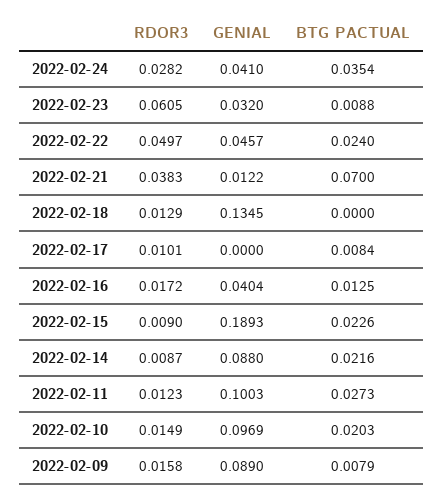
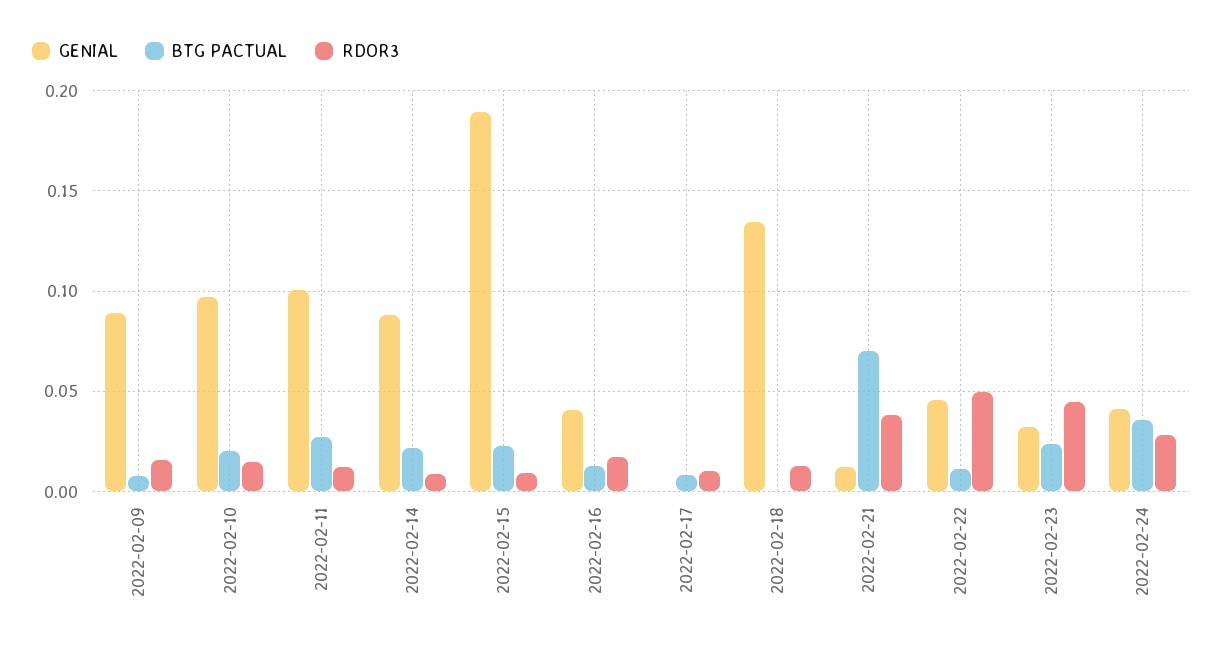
  {
    "RDOR3": {
      "2022-02-24": 0.0282,
-     "2022-02-23": 0.0605,
+     "2022-02-23": 0.045,
      "2022-02-22": 0.0497,
      "2022-02-21": 0.0383,
      "2022-02-18": 0.0129,
      "2022-02-17": 0.0101,
      "2022-02-16": 0.0172,
      "2022-02-15": 0.009,
      "2022-02-14": 0.0087,
      "2022-02-11": 0.0123,
      "2022-02-10": 0.0149,
      "2022-02-09": 0.0158
    },
    "GENIAL": {
      "2022-02-24": 0.041,
      "2022-02-23": 0.032,
      "2022-02-22": 0.0457,
      "2022-02-21": 0.0122,
      "2022-02-18": 0.1345,
      "2022-02-17": 0,
      "2022-02-16": 0.0404,
      "2022-02-15": 0.1893,
      "2022-02-14": 0.088,
      "2022-02-11": 0.1003,
      "2022-02-10": 0.0969,
      "2022-02-09": 0.089
    },
    "BTG PACTUAL": {
      "2022-02-24": 0.0354,
-     "2022-02-23": 0.0088,
+     "2022-02-23": 0.025,
-     "2022-02-22": 0.024,
+     "2022-02-22": 0.01,
      "2022-02-21": 0.07,
      "2022-02-18": 0,
      "2022-02-17": 0.0084,
      "2022-02-16": 0.0125,
      "2022-02-15": 0.0226,
      "2022-02-14": 0.0216,
      "2022-02-11": 0.0273,
      "2022-02-10": 0.0203,
      "2022-02-09": 0.0079
    }
  }

